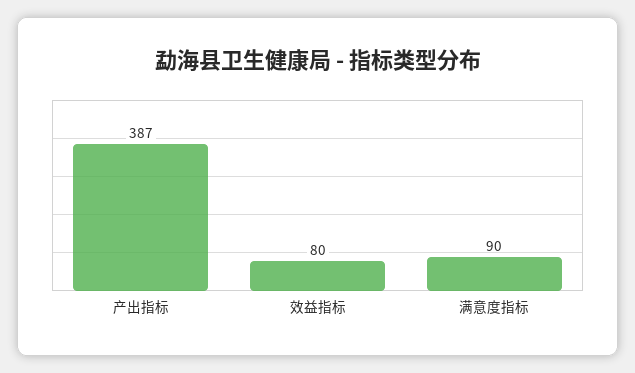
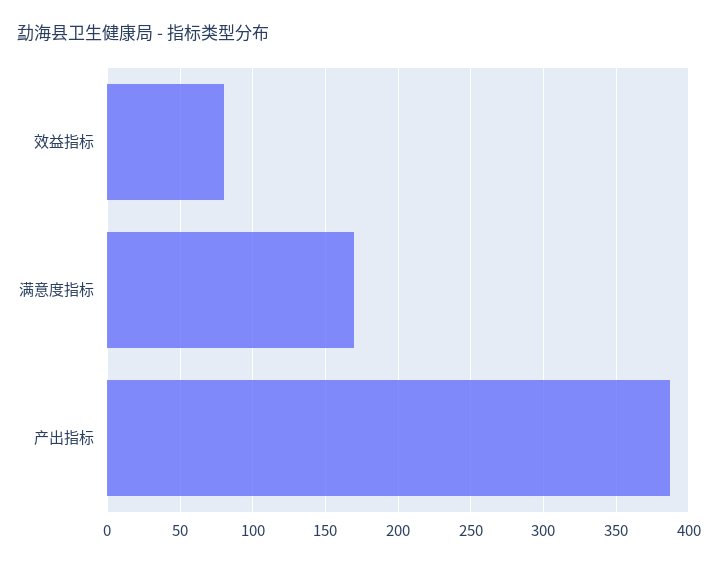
  {
    "产出指标": 387,
    "效益指标": 80,
-   "满意度指标": 90
+   "满意度指标": 170
  }

